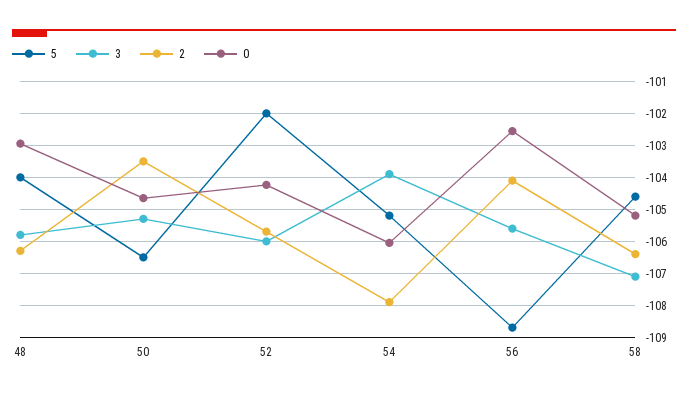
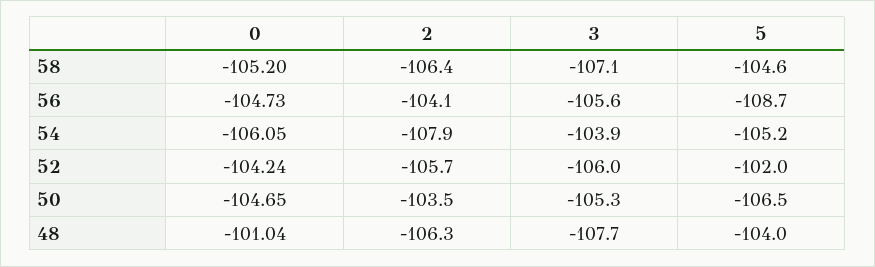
  {
    "5": {
      "48": -104,
      "50": -106.5,
      "52": -102,
      "54": -105.2,
      "56": -108.7,
      "58": -104.6
    },
    "3": {
-     "48": -105.8,
+     "48": -107.7,
      "50": -105.3,
      "52": -106,
      "54": -103.9,
      "56": -105.6,
      "58": -107.1
    },
    "2": {
      "48": -106.3,
      "50": -103.5,
      "52": -105.7,
      "54": -107.9,
      "56": -104.1,
      "58": -106.4
    },
    "0": {
-     "48": -103,
+     "48": -101.04,
      "50": -104.65,
      "52": -104.24,
      "54": -106.05,
-     "56": -102.6,
+     "56": -104.73,
      "58": -105.2
    }
  }

